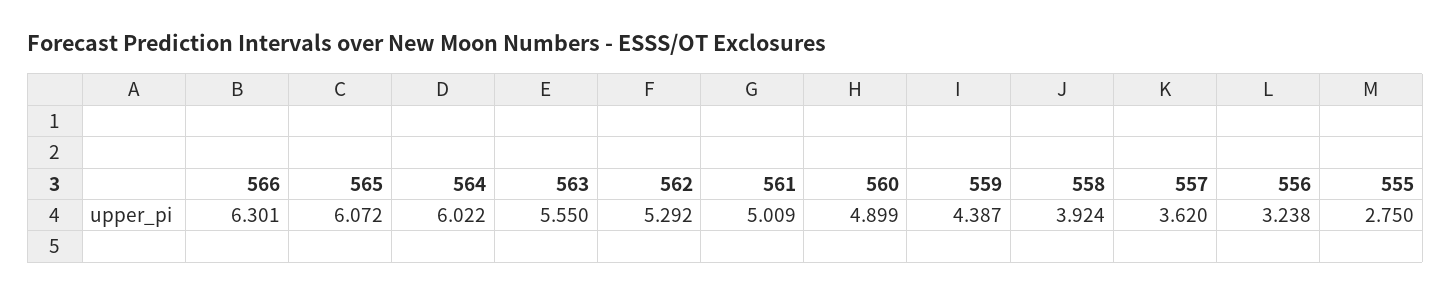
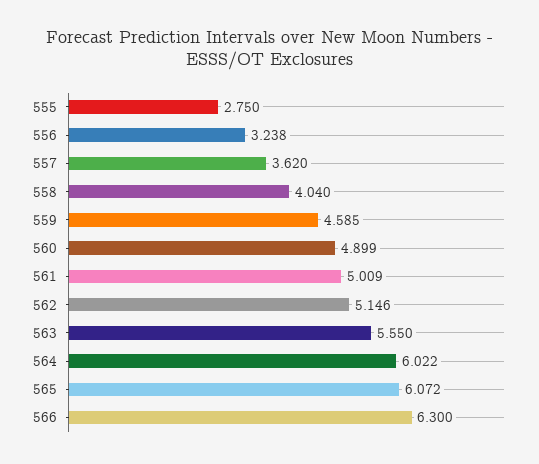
  {
-   "566": 6.301,
+   "566": 6.3,
    "565": 6.072,
    "564": 6.022,
    "563": 5.55,
-   "562": 5.292,
+   "562": 5.146,
    "561": 5.009,
    "560": 4.899,
-   "559": 4.387,
+   "559": 4.585,
-   "558": 3.924,
+   "558": 4.04,
    "557": 3.62,
    "556": 3.238,
    "555": 2.75
  }

